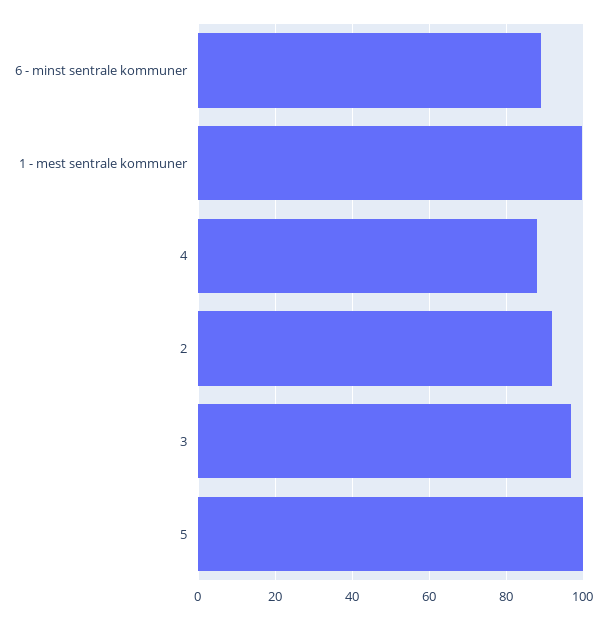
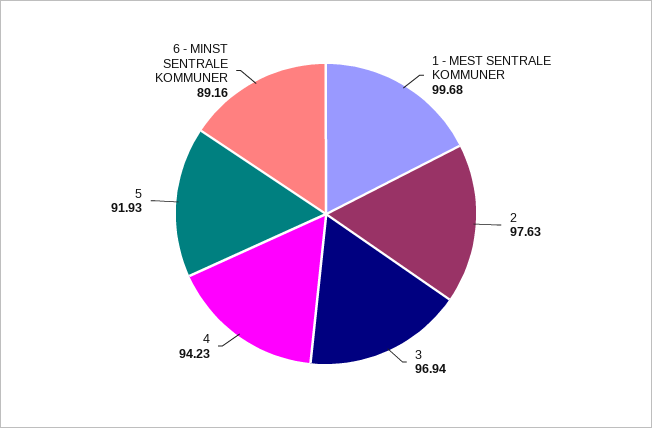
  {
    "6 - minst sentrale kommuner": 89.16,
    "1 - mest sentrale kommuner": 99.68,
-   "4": 88,
+   "4": 94.23,
-   "2": 92,
+   "2": 97.63,
    "3": 96.94,
-   "5": 100
+   "5": 91.93
  }

